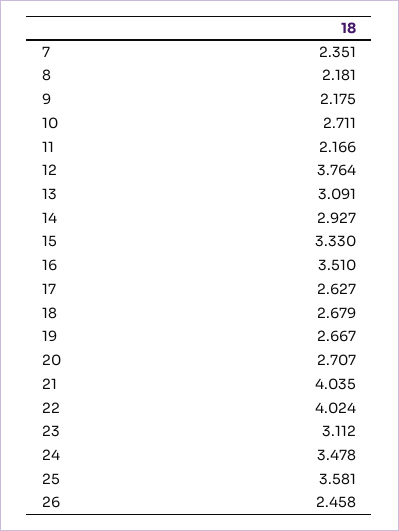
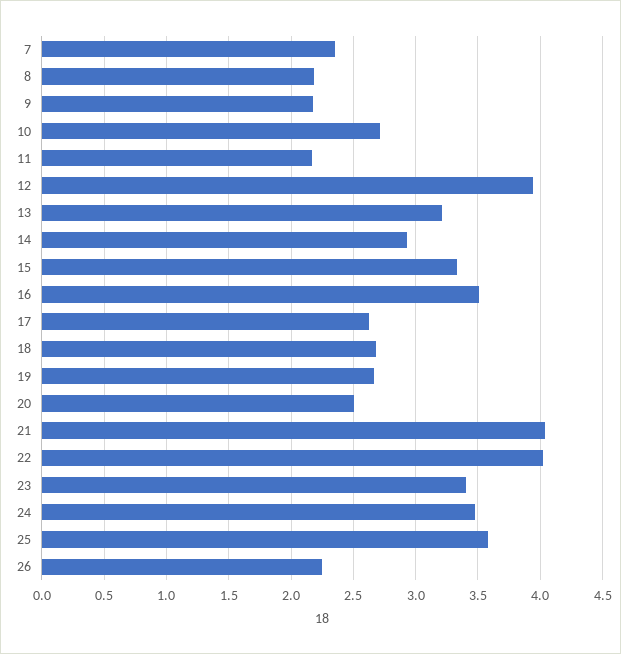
  {
    "7": 2.351,
    "8": 2.181,
    "9": 2.175,
    "10": 2.711,
    "11": 2.166,
-   "12": 3.764,
+   "12": 3.95,
-   "13": 3.091,
+   "13": 3.2,
    "14": 2.927,
    "15": 3.33,
    "16": 3.51,
    "17": 2.627,
    "18": 2.679,
    "19": 2.667,
-   "20": 2.707,
+   "20": 2.5,
    "21": 4.035,
    "22": 4.024,
-   "23": 3.112,
+   "23": 3.4,
    "24": 3.478,
    "25": 3.581,
-   "26": 2.458
+   "26": 2.25
  }

